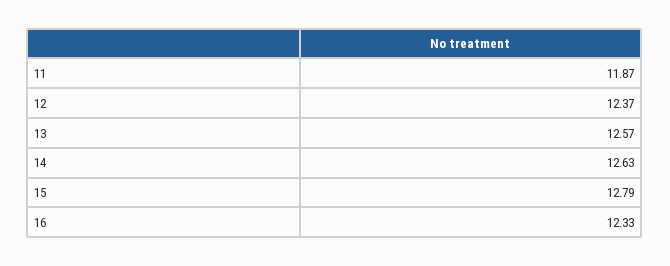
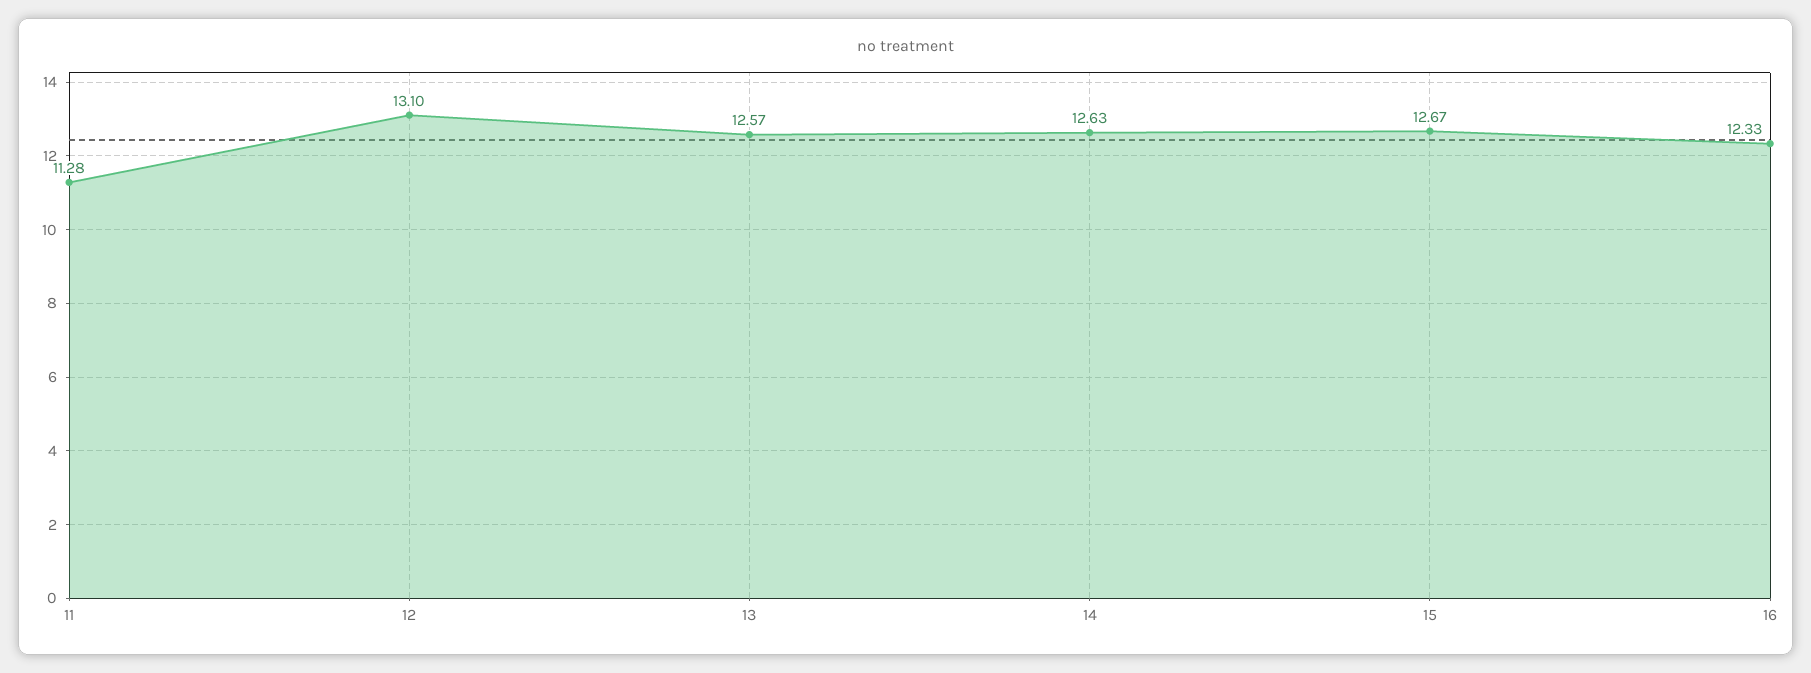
  {
-   "11": 11.87,
+   "11": 11.28,
-   "12": 12.37,
+   "12": 13.1,
    "13": 12.57,
    "14": 12.63,
-   "15": 12.79,
+   "15": 12.67,
    "16": 12.33
  }

